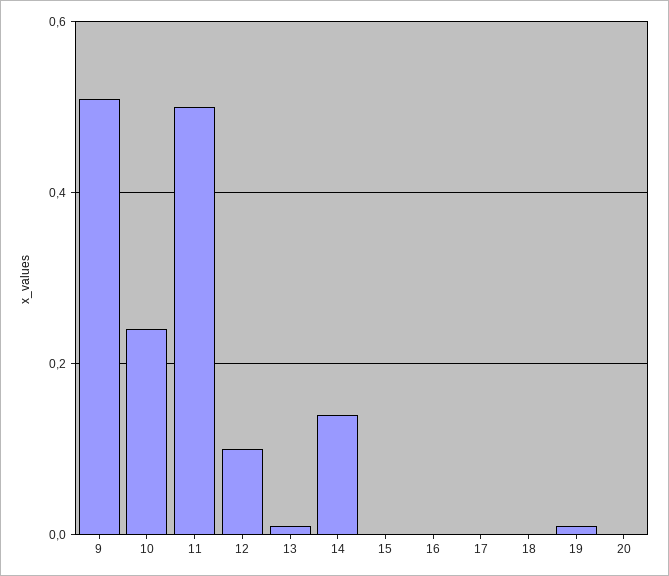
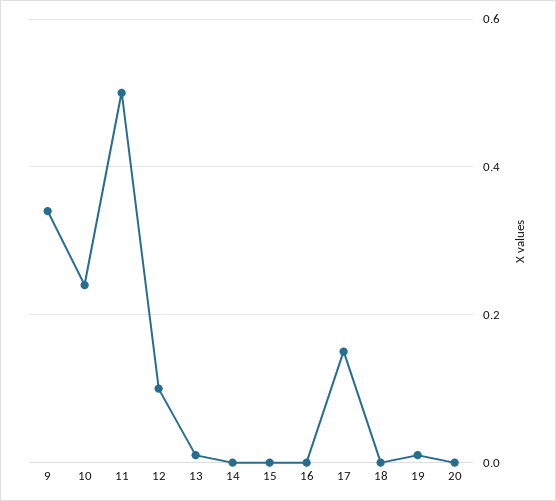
  {
-   "9": 0.5,
+   "9": 0.35,
    "10": 0.25,
    "11": 0.5,
    "12": 0.1,
    "13": 0,
-   "14": 0.15,
+   "14": 0,
    "15": 0,
    "16": 0,
-   "17": 0,
+   "17": 0.15,
    "18": 0,
    "19": 0,
    "20": 0
  }

